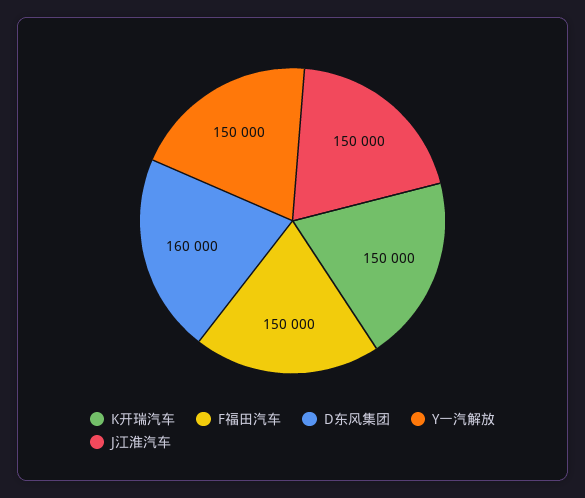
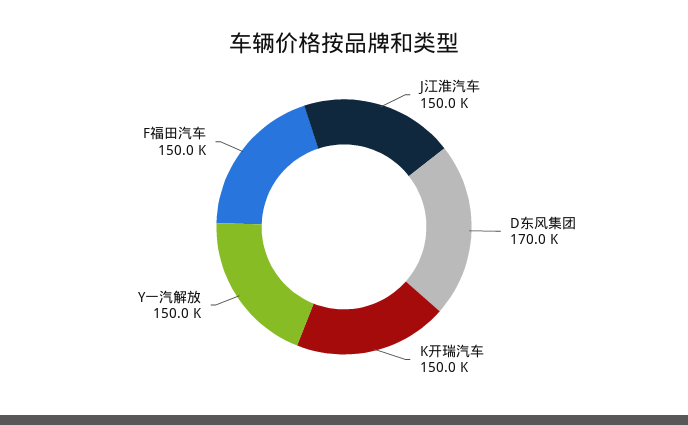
  {
    "K开瑞汽车": 150000,
    "F福田汽车": 150000,
-   "D东风集团": 160000,
+   "D东风集团": 170000,
    "Y一汽解放": 150000,
    "J江淮汽车": 150000
  }

